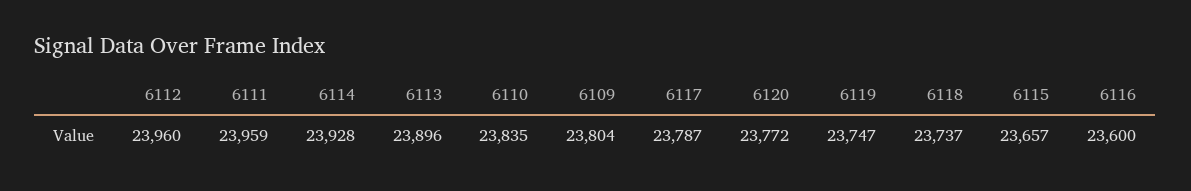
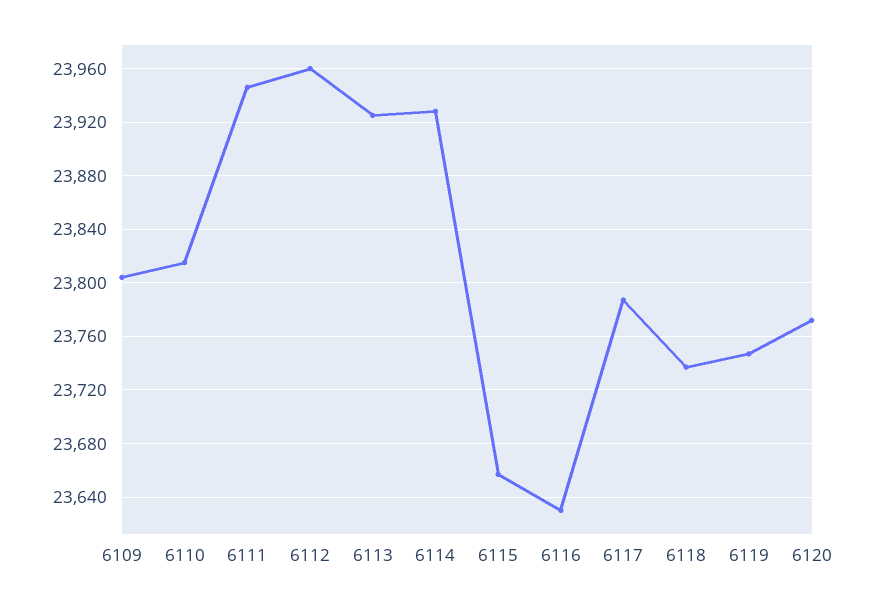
  {
    "6112": 23960,
-   "6111": 23959,
+   "6111": 23945,
    "6114": 23928,
-   "6113": 23896,
+   "6113": 23925,
-   "6110": 23835,
+   "6110": 23815,
    "6109": 23804,
    "6117": 23787,
    "6120": 23772,
    "6119": 23747,
    "6118": 23737,
    "6115": 23657,
-   "6116": 23600
+   "6116": 23630
  }

